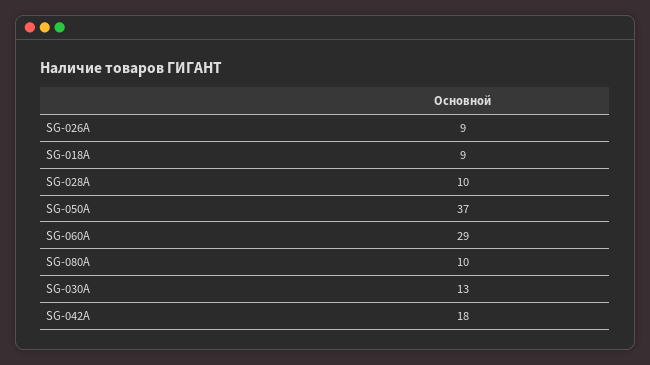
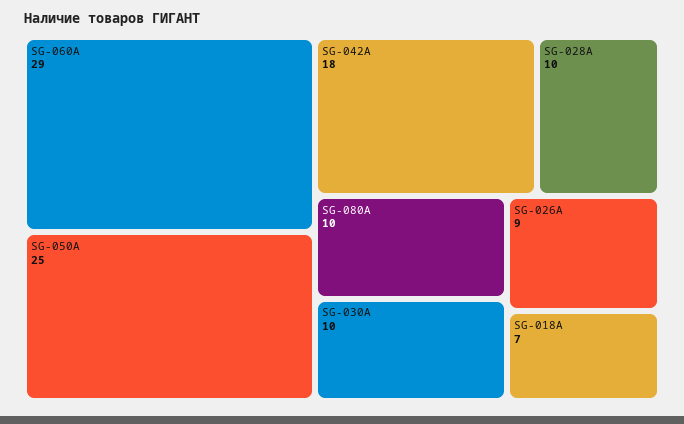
  {
    "SG-026A": 9,
-   "SG-018A": 9,
+   "SG-018A": 7,
    "SG-028A": 10,
-   "SG-050A": 37,
+   "SG-050A": 25,
    "SG-060A": 29,
    "SG-080A": 10,
-   "SG-030A": 13,
+   "SG-030A": 10,
    "SG-042A": 18
  }

